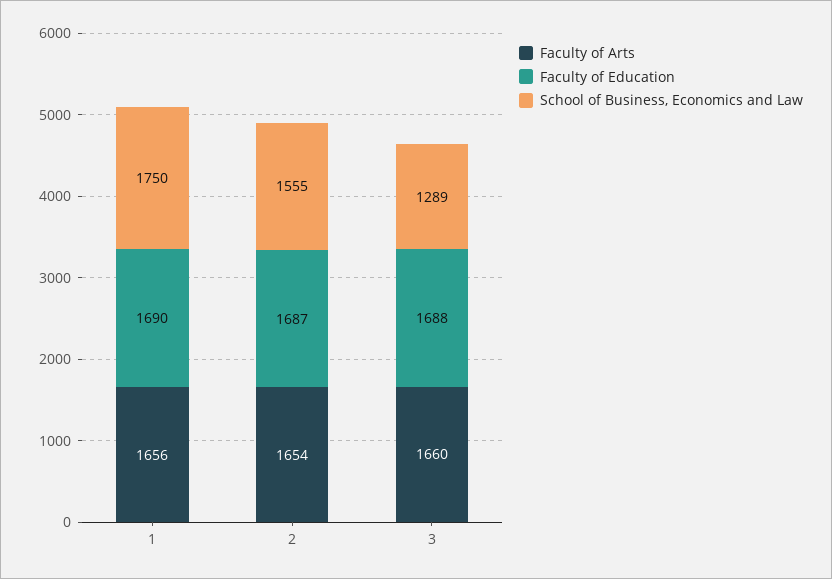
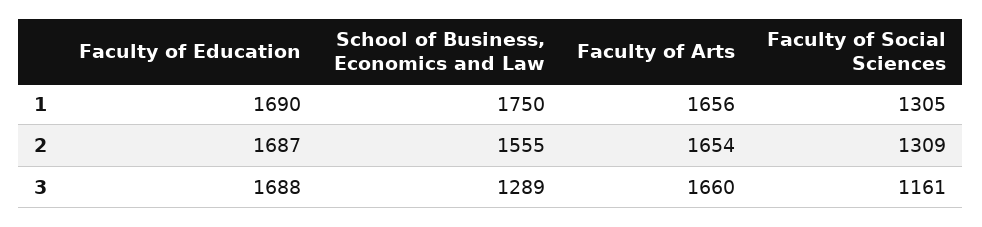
  {
    "Faculty of Arts": {
      "1": 1656,
      "2": 1654,
      "3": 1660
    },
    "Faculty of Education": {
      "1": 1690,
      "2": 1687,
      "3": 1688
    },
    "School of Business, Economics and Law": {
      "1": 1750,
      "2": 1555,
      "3": 1289
-   }
+   },
+   "Faculty of Social Sciences": {
+     "1": 1305,
+     "2": 1309,
+     "3": 1161
+   }
  }

